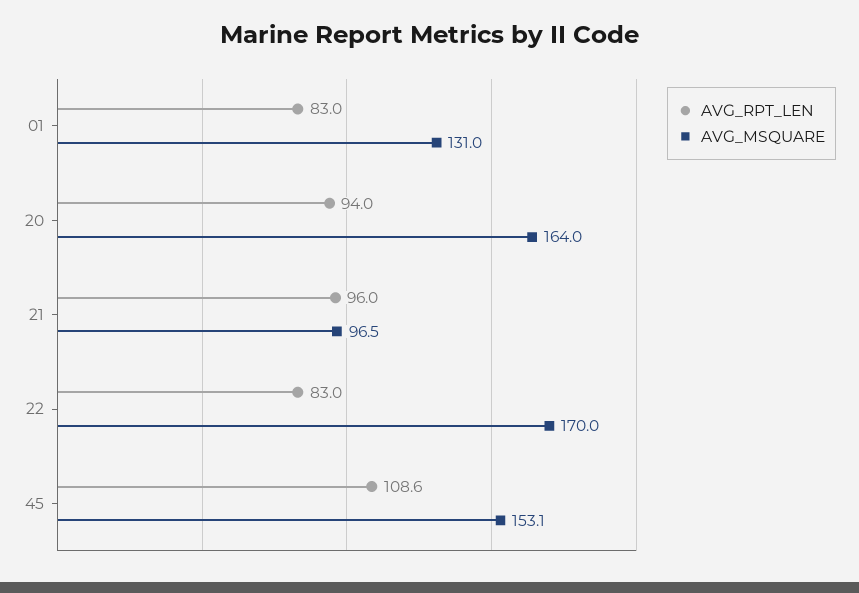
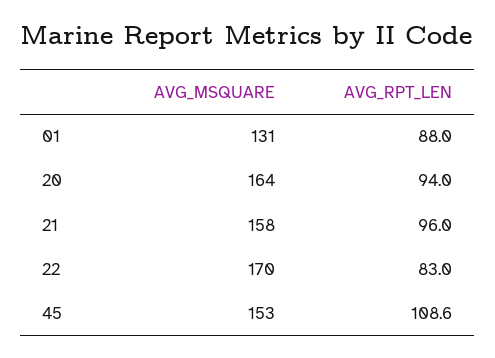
  {
    "AVG_RPT_LEN": {
-     "01": 83,
+     "01": 88,
      "20": 94,
      "21": 96,
      "22": 83,
      "45": 108.6
    },
    "AVG_MSQUARE": {
      "01": 131,
      "20": 164,
-     "21": 96.5,
+     "21": 158,
      "22": 170,
      "45": 153.1
    }
  }

